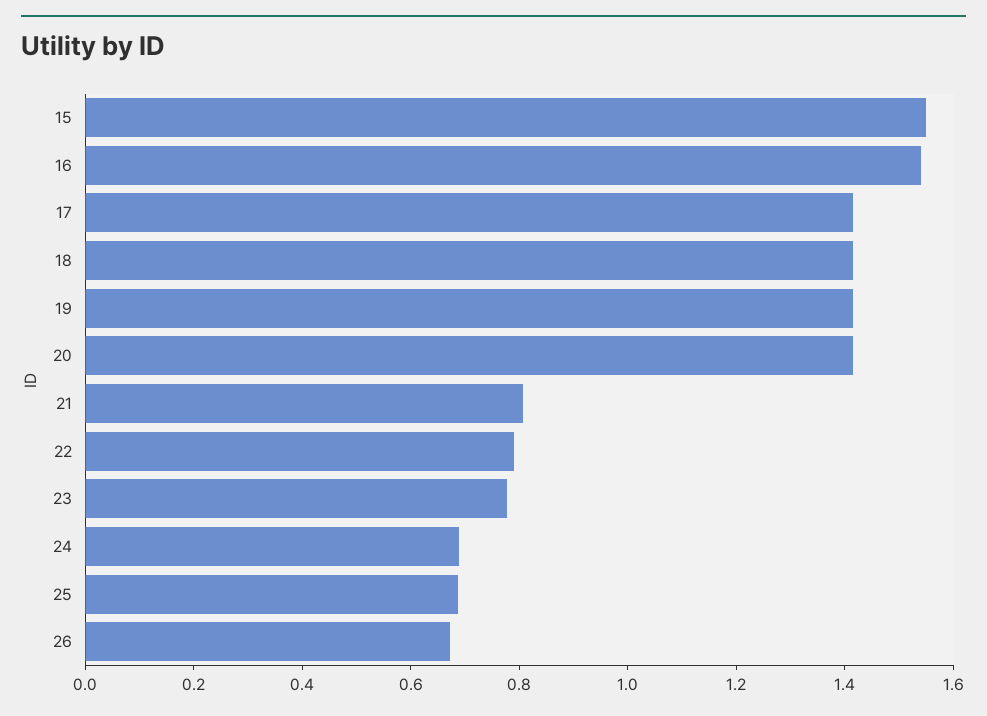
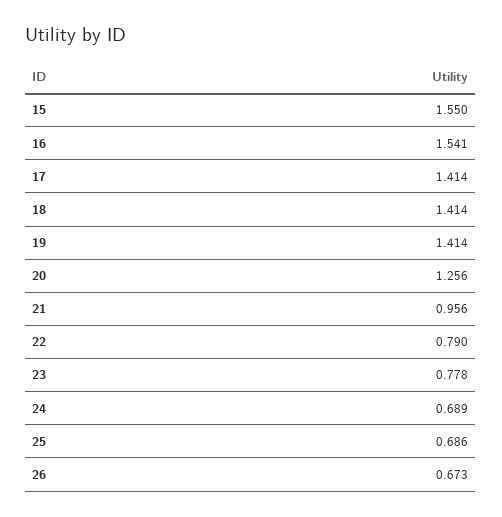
  {
    "15": 1.55,
    "16": 1.541,
    "17": 1.414,
    "18": 1.414,
    "19": 1.414,
-   "20": 1.4,
+   "20": 1.256,
-   "21": 0.8,
+   "21": 0.956,
    "22": 0.79,
    "23": 0.778,
    "24": 0.689,
    "25": 0.686,
    "26": 0.673
  }

